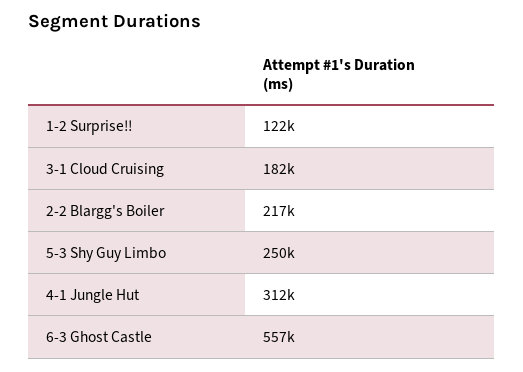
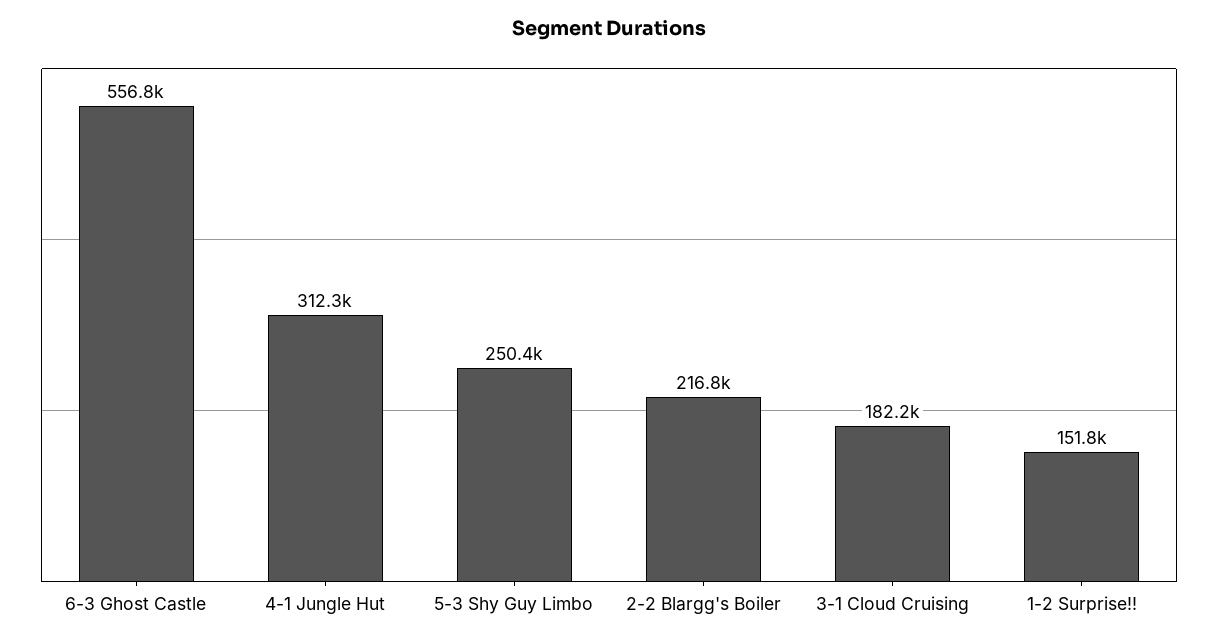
  {
-   "1-2 Surprise!!": 122000,
+   "1-2 Surprise!!": 151800,
    "3-1 Cloud Cruising": 182200,
    "2-2 Blargg's Boiler": 216800,
    "5-3 Shy Guy Limbo": 250400,
    "4-1 Jungle Hut": 312300,
    "6-3 Ghost Castle": 556800
  }

